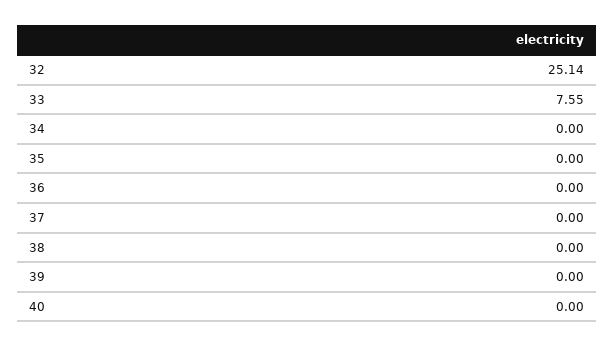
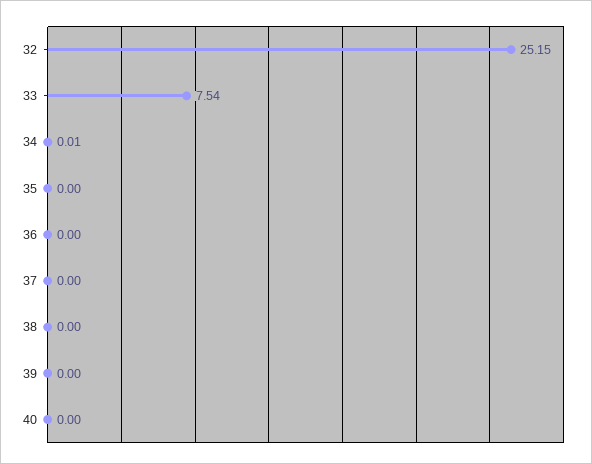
  {
-   "32": 25.14,
+   "32": 25.15,
-   "33": 7.55,
+   "33": 7.54,
-   "34": 0,
+   "34": 0.01,
    "35": 0,
    "36": 0,
    "37": 0,
    "38": 0,
    "39": 0,
    "40": 0
  }

